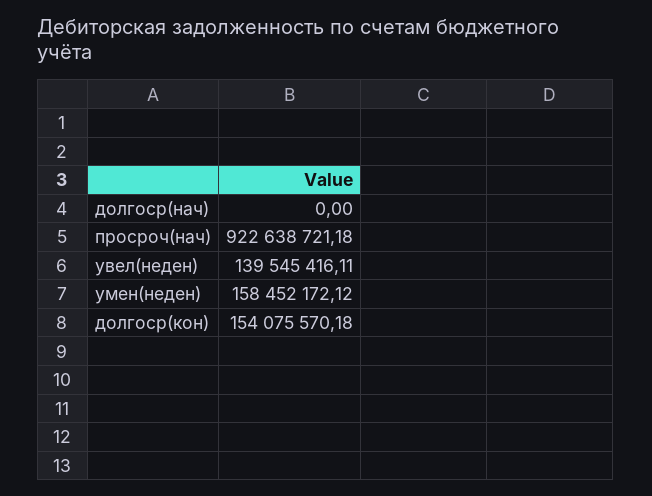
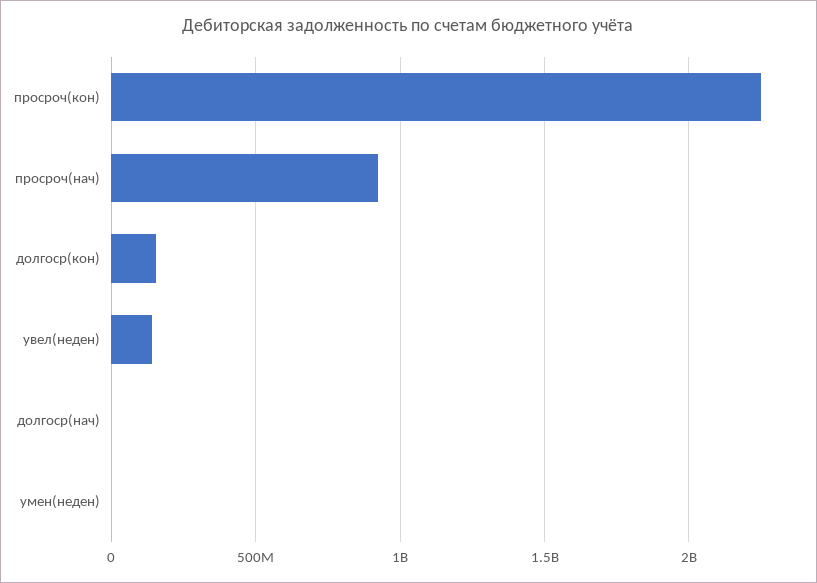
  {
    "долгоср(нач)": 0,
    "просроч(нач)": 922638721.18,
    "увел(неден)": 139545416.11,
-   "умен(неден)": 158452172.12,
+   "умен(неден)": 0,
-   "долгоср(кон)": 154075570.18
+   "долгоср(кон)": 154075570.18,
+   "просроч(кон)": 2250000000
  }

